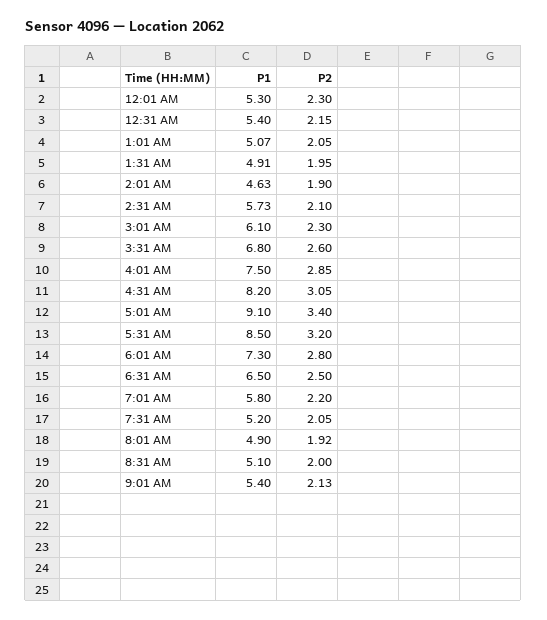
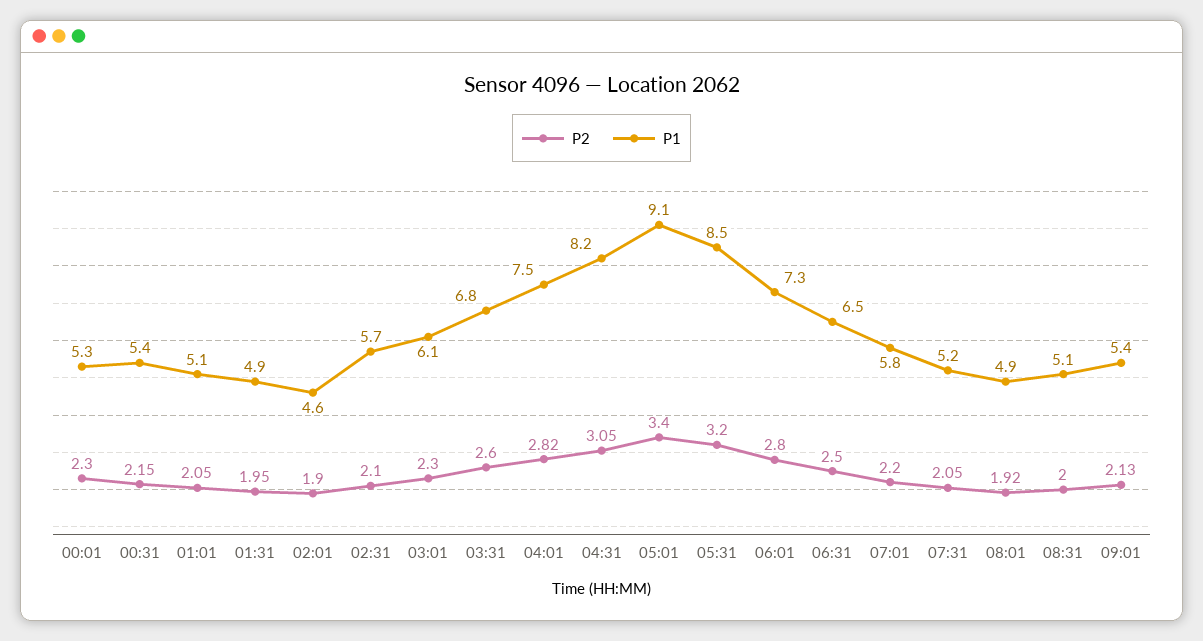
  {
    "P1": {
      "12:01 AM": 5.3,
      "12:31 AM": 5.4,
      "1:01 AM": 5.07,
      "1:31 AM": 4.91,
      "2:01 AM": 4.63,
      "2:31 AM": 5.73,
      "3:01 AM": 6.1,
      "3:31 AM": 6.8,
      "4:01 AM": 7.5,
      "4:31 AM": 8.2,
      "5:01 AM": 9.1,
      "5:31 AM": 8.5,
      "6:01 AM": 7.3,
      "6:31 AM": 6.5,
      "7:01 AM": 5.8,
      "7:31 AM": 5.2,
      "8:01 AM": 4.9,
      "8:31 AM": 5.1,
      "9:01 AM": 5.4
    },
    "P2": {
      "12:01 AM": 2.3,
      "12:31 AM": 2.15,
      "1:01 AM": 2.05,
      "1:31 AM": 1.95,
      "2:01 AM": 1.9,
      "2:31 AM": 2.1,
      "3:01 AM": 2.3,
      "3:31 AM": 2.6,
-     "4:01 AM": 2.85,
+     "4:01 AM": 2.82,
      "4:31 AM": 3.05,
      "5:01 AM": 3.4,
      "5:31 AM": 3.2,
      "6:01 AM": 2.8,
      "6:31 AM": 2.5,
      "7:01 AM": 2.2,
      "7:31 AM": 2.05,
      "8:01 AM": 1.92,
      "8:31 AM": 2,
      "9:01 AM": 2.13
    }
  }

